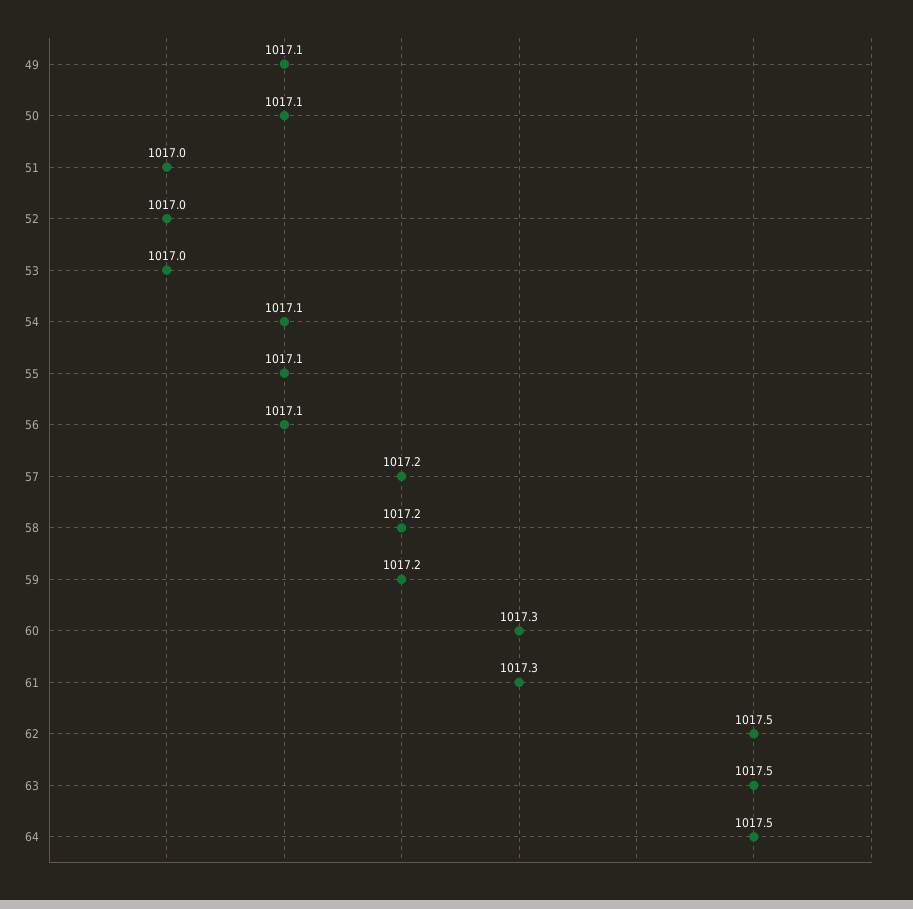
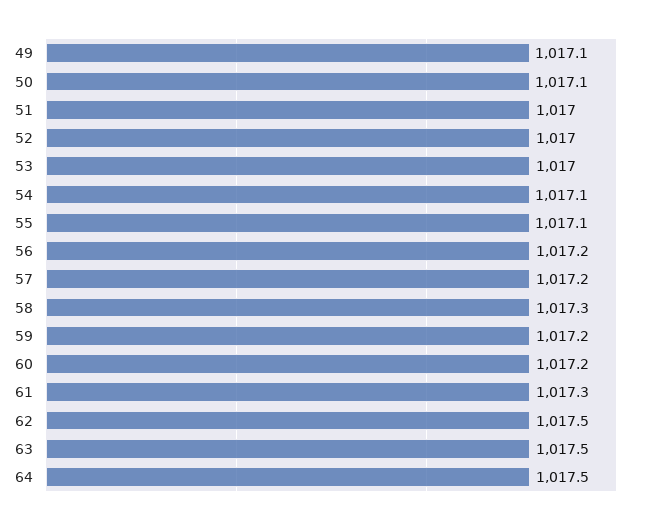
  {
    "49": 1017.1,
    "50": 1017.1,
    "51": 1017,
    "52": 1017,
    "53": 1017,
    "54": 1017.1,
    "55": 1017.1,
-   "56": 1017.1,
+   "56": 1017.2,
    "57": 1017.2,
-   "58": 1017.2,
+   "58": 1017.3,
    "59": 1017.2,
-   "60": 1017.3,
+   "60": 1017.2,
    "61": 1017.3,
    "62": 1017.5,
    "63": 1017.5,
    "64": 1017.5
  }

